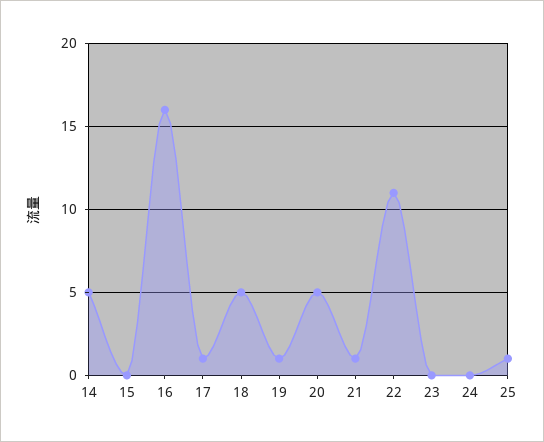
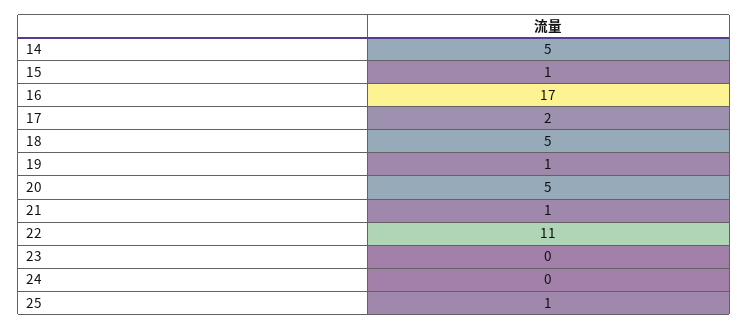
  {
    "14": 5,
-   "15": 0,
+   "15": 1,
-   "16": 16,
+   "16": 17,
-   "17": 1,
+   "17": 2,
    "18": 5,
    "19": 1,
    "20": 5,
    "21": 1,
    "22": 11,
    "23": 0,
    "24": 0,
    "25": 1
  }

